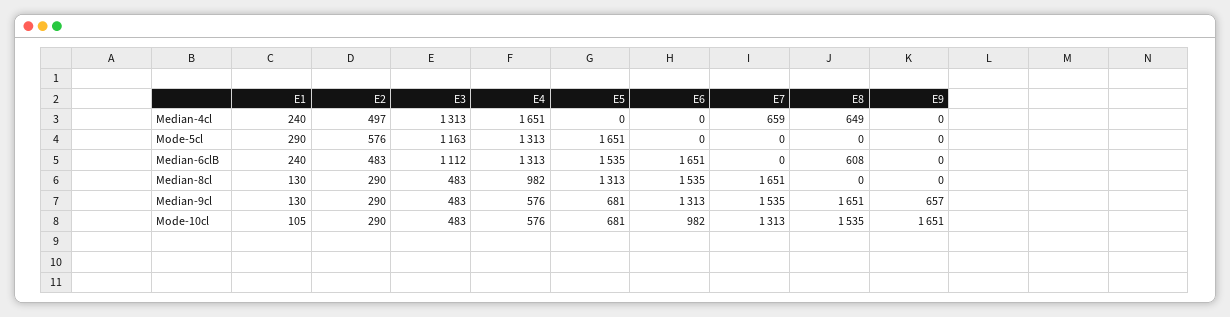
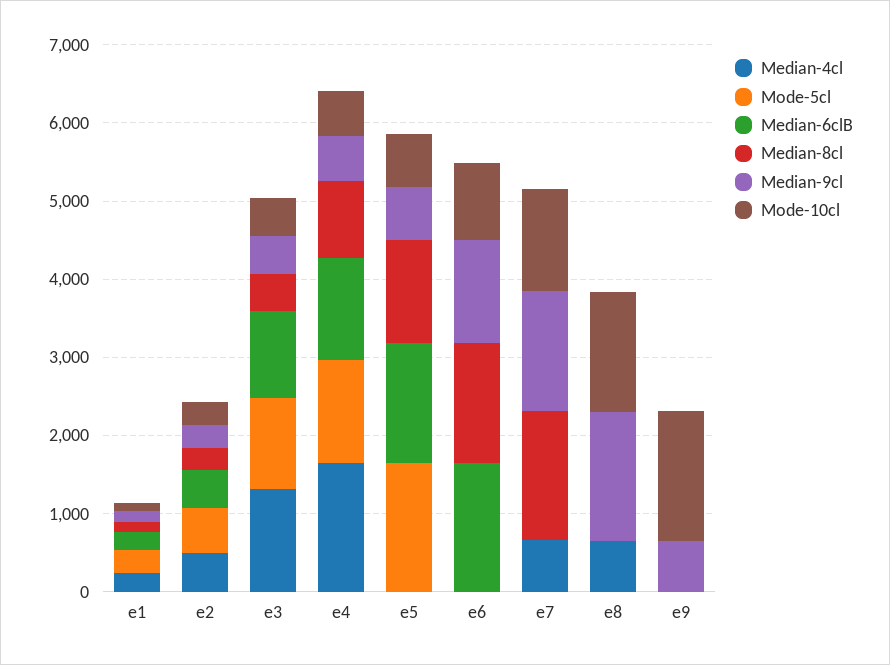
  {
    "Median-4cl": {
      "E1": 240,
      "E2": 497,
      "E3": 1313,
      "E4": 1651,
      "E5": 0,
      "E6": 0,
      "E7": 659,
      "E8": 649,
      "E9": 0
    },
    "Mode-5cl": {
      "E1": 290,
      "E2": 576,
      "E3": 1163,
      "E4": 1313,
      "E5": 1651,
      "E6": 0,
      "E7": 0,
      "E8": 0,
      "E9": 0
    },
    "Median-6clB": {
      "E1": 240,
      "E2": 483,
      "E3": 1112,
      "E4": 1313,
      "E5": 1535,
      "E6": 1651,
      "E7": 0,
-     "E8": 608,
+     "E8": 0,
      "E9": 0
    },
    "Median-8cl": {
      "E1": 130,
      "E2": 290,
      "E3": 483,
      "E4": 982,
      "E5": 1313,
      "E6": 1535,
      "E7": 1651,
      "E8": 0,
      "E9": 0
    },
    "Median-9cl": {
      "E1": 130,
      "E2": 290,
      "E3": 483,
      "E4": 576,
      "E5": 681,
      "E6": 1313,
      "E7": 1535,
      "E8": 1651,
      "E9": 657
    },
    "Mode-10cl": {
      "E1": 105,
      "E2": 290,
      "E3": 483,
      "E4": 576,
      "E5": 681,
      "E6": 982,
      "E7": 1313,
      "E8": 1535,
      "E9": 1651
    }
  }

